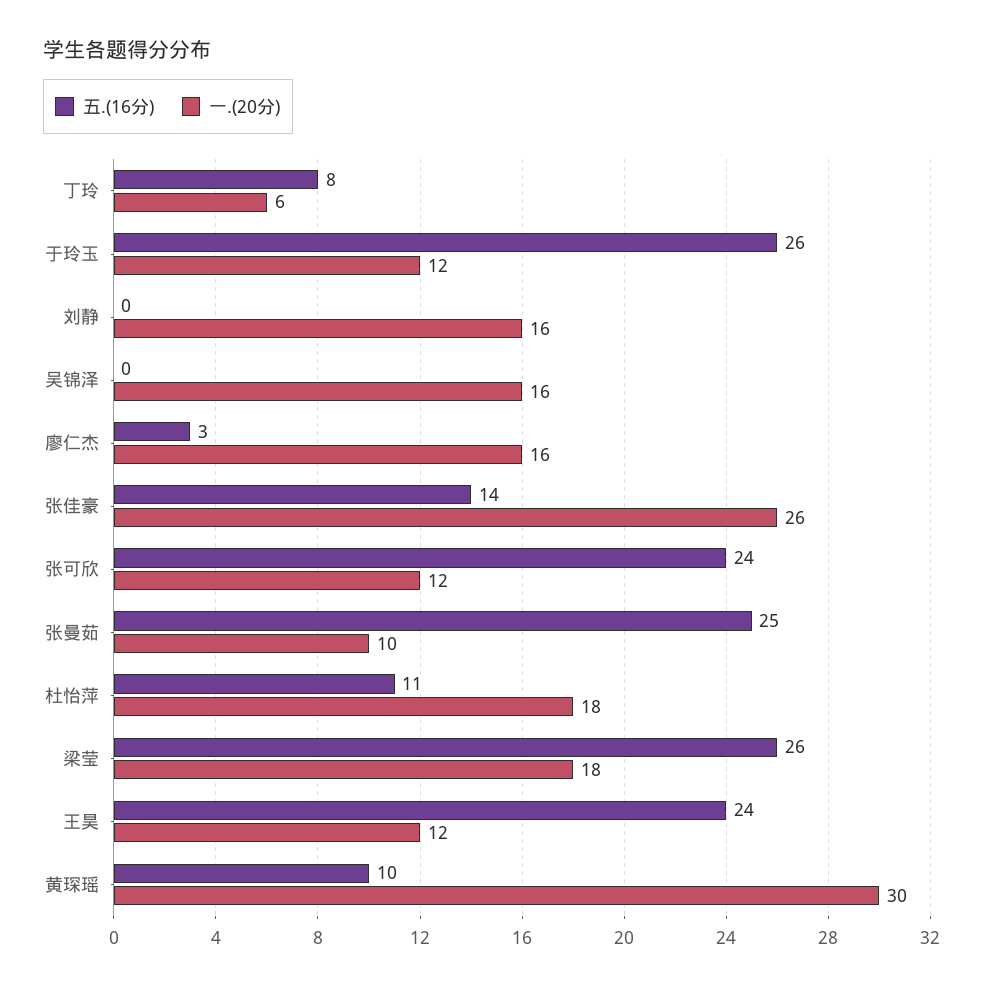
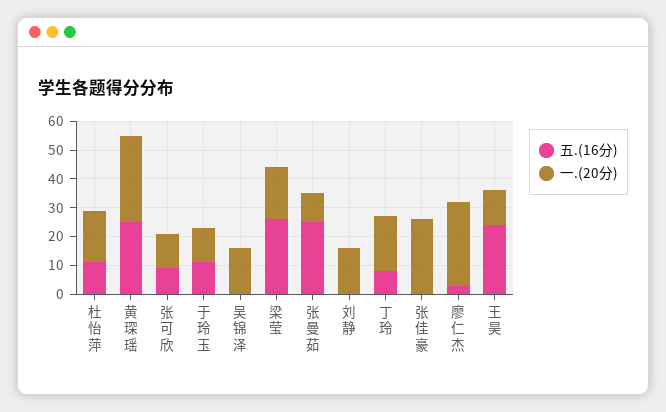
  {
    "五.(16分)": {
      "丁玲": 8,
-     "于玲玉": 26,
+     "于玲玉": 10,
      "刘静": 0,
      "吴锦泽": 0,
      "廖仁杰": 3,
-     "张佳豪": 14,
+     "张佳豪": 0,
-     "张可欣": 24,
+     "张可欣": 10,
      "张曼茹": 25,
      "杜怡萍": 11,
      "梁莹": 26,
      "王昊": 24,
-     "黄琛瑶": 10
+     "黄琛瑶": 25
    },
    "一.(20分)": {
-     "丁玲": 6,
+     "丁玲": 20,
      "于玲玉": 12,
      "刘静": 16,
      "吴锦泽": 16,
-     "廖仁杰": 16,
+     "廖仁杰": 30,
      "张佳豪": 26,
      "张可欣": 12,
      "张曼茹": 10,
      "杜怡萍": 18,
      "梁莹": 18,
      "王昊": 12,
      "黄琛瑶": 30
    }
  }

